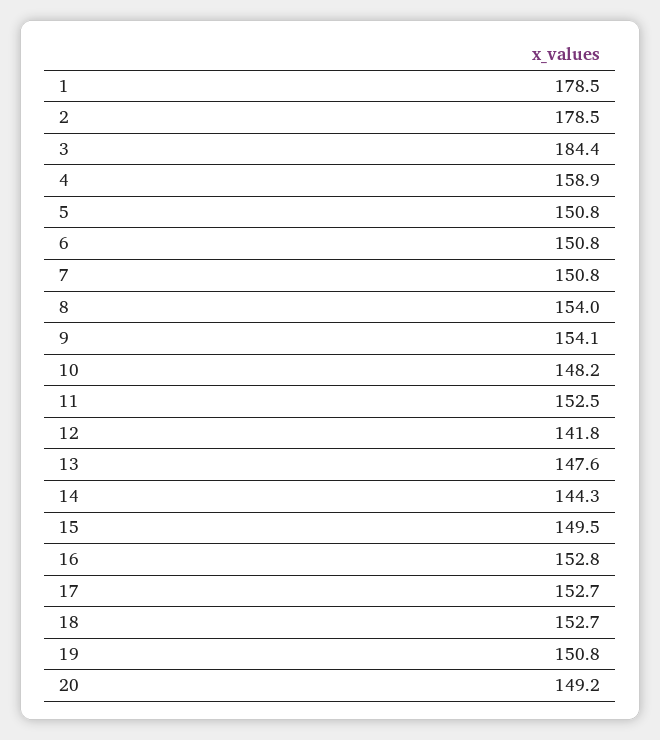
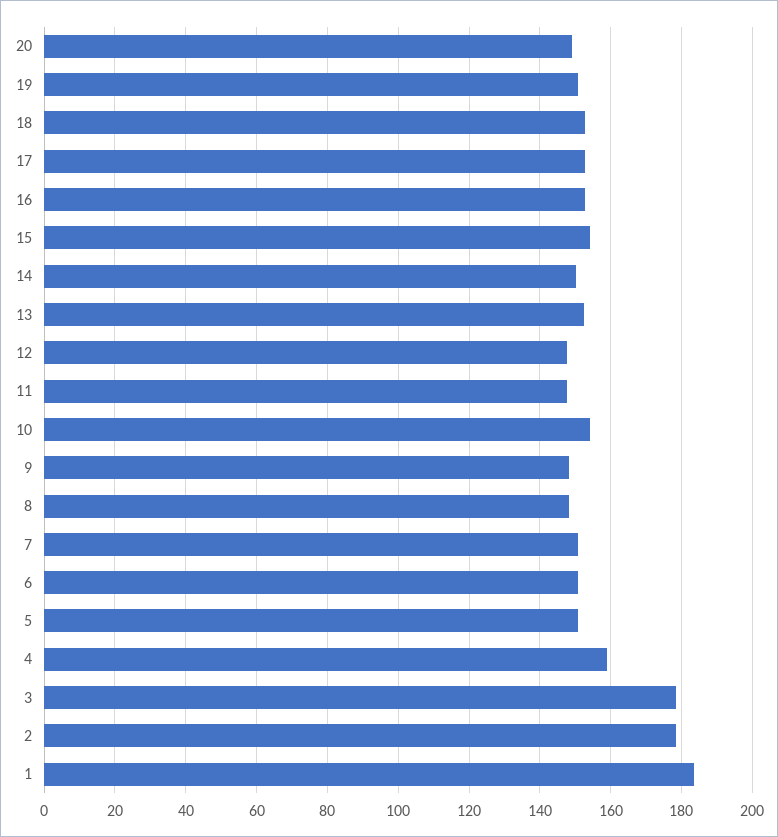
  {
-   "1": 178.5,
+   "1": 184,
    "2": 178.5,
-   "3": 184.4,
+   "3": 178,
    "4": 158.9,
    "5": 150.8,
    "6": 150.8,
    "7": 150.8,
-   "8": 154,
+   "8": 148,
-   "9": 154.1,
+   "9": 148,
-   "10": 148.2,
+   "10": 154,
-   "11": 152.5,
+   "11": 148,
-   "12": 141.8,
+   "12": 148,
-   "13": 147.6,
+   "13": 152,
-   "14": 144.3,
+   "14": 150,
-   "15": 149.5,
+   "15": 154,
    "16": 152.8,
    "17": 152.7,
    "18": 152.7,
    "19": 150.8,
    "20": 149.2
  }

